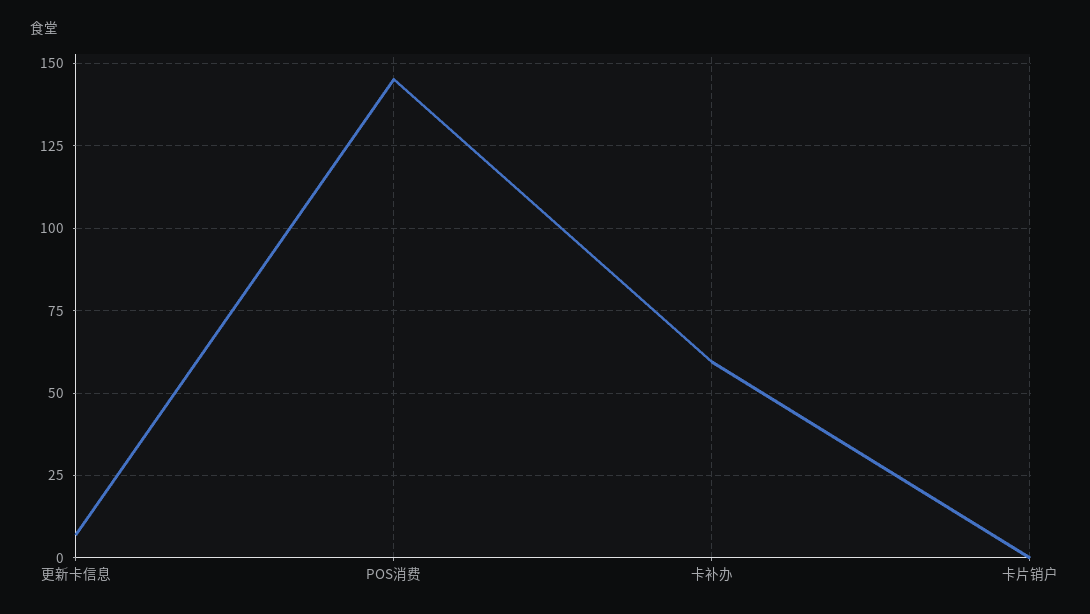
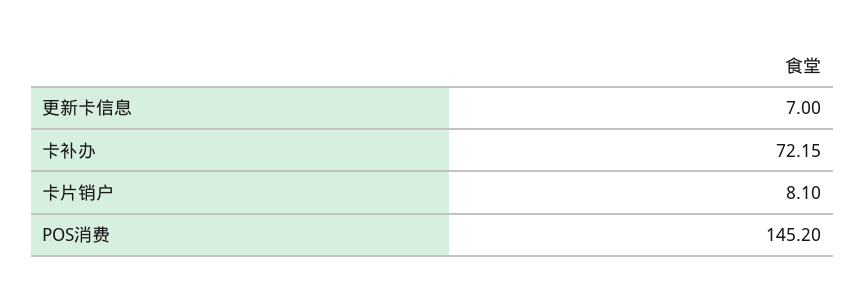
  {
    "更新卡信息": 7,
    "POS消费": 145.2,
-   "卡补办": 60,
+   "卡补办": 72.15,
-   "卡片销户": 0
+   "卡片销户": 8.1
  }

